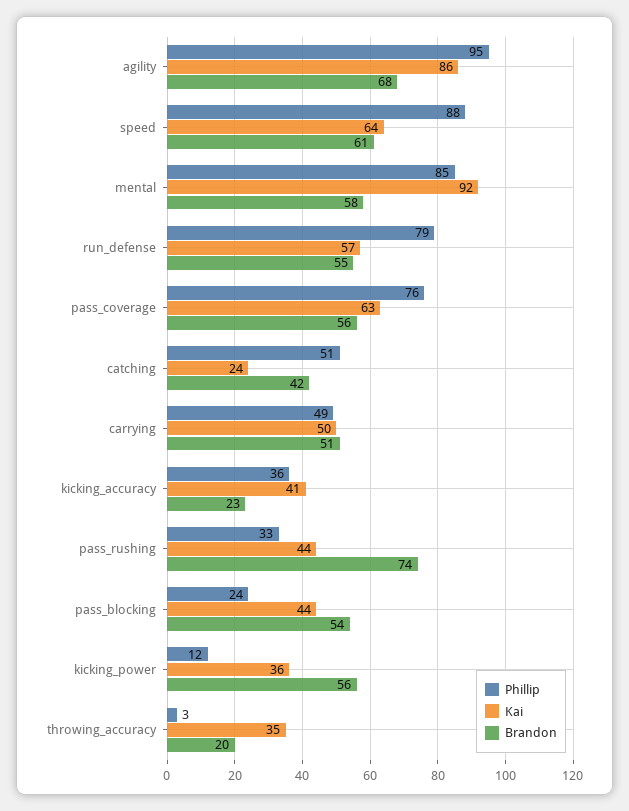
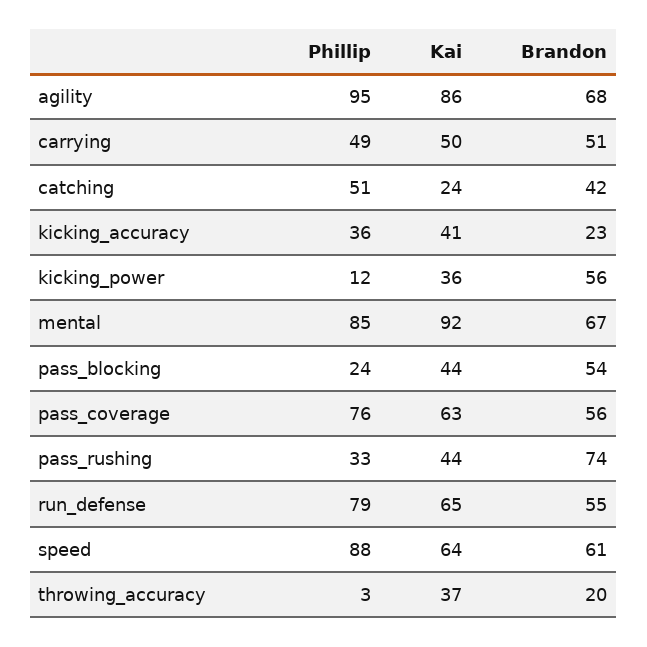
  {
    "Phillip": {
      "agility": 95,
      "speed": 88,
      "mental": 85,
      "run_defense": 79,
      "pass_coverage": 76,
      "catching": 51,
      "carrying": 49,
      "kicking_accuracy": 36,
      "pass_rushing": 33,
      "pass_blocking": 24,
      "kicking_power": 12,
      "throwing_accuracy": 3
    },
    "Kai": {
      "agility": 86,
      "speed": 64,
      "mental": 92,
-     "run_defense": 57,
+     "run_defense": 65,
      "pass_coverage": 63,
      "catching": 24,
      "carrying": 50,
      "kicking_accuracy": 41,
      "pass_rushing": 44,
      "pass_blocking": 44,
      "kicking_power": 36,
-     "throwing_accuracy": 35
+     "throwing_accuracy": 37
    },
    "Brandon": {
      "agility": 68,
      "speed": 61,
-     "mental": 58,
+     "mental": 67,
      "run_defense": 55,
      "pass_coverage": 56,
      "catching": 42,
      "carrying": 51,
      "kicking_accuracy": 23,
      "pass_rushing": 74,
      "pass_blocking": 54,
      "kicking_power": 56,
      "throwing_accuracy": 20
    }
  }

